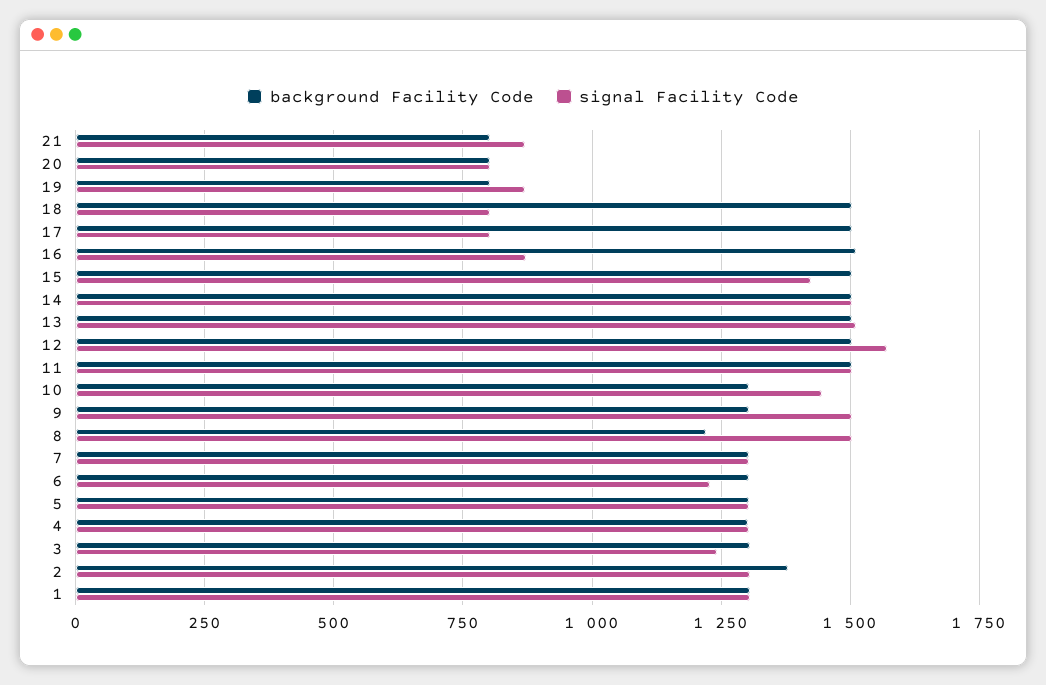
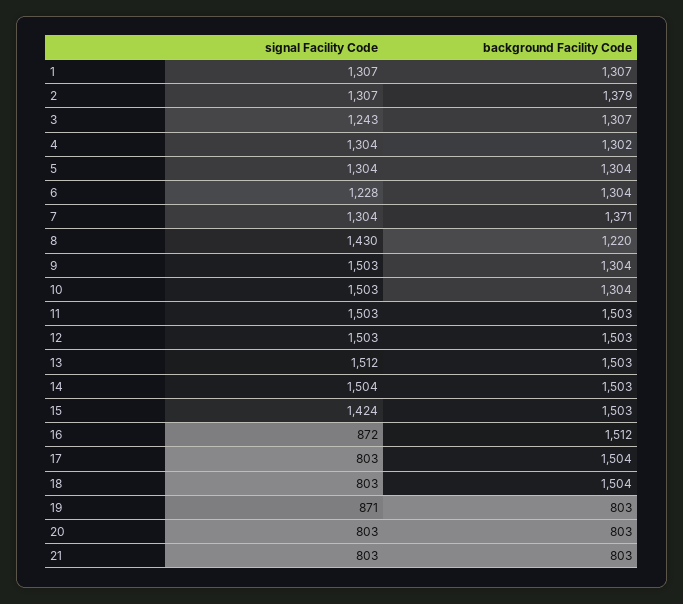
  {
    "background Facility Code": {
      "21": 803,
      "20": 803,
      "19": 803,
      "18": 1504,
      "17": 1504,
      "16": 1512,
      "15": 1503,
      "14": 1503,
      "13": 1503,
      "12": 1503,
      "11": 1503,
      "10": 1304,
      "9": 1304,
      "8": 1220,
-     "7": 1300,
+     "7": 1371,
      "6": 1304,
      "5": 1304,
      "4": 1302,
      "3": 1307,
      "2": 1379,
      "1": 1307
    },
    "signal Facility Code": {
-     "21": 875,
+     "21": 803,
      "20": 803,
      "19": 871,
      "18": 803,
      "17": 803,
      "16": 872,
      "15": 1424,
      "14": 1504,
      "13": 1512,
-     "12": 1575,
+     "12": 1503,
      "11": 1503,
-     "10": 1450,
+     "10": 1503,
      "9": 1503,
-     "8": 1500,
+     "8": 1430,
      "7": 1304,
      "6": 1228,
      "5": 1304,
      "4": 1304,
      "3": 1243,
      "2": 1307,
      "1": 1307
    }
  }

